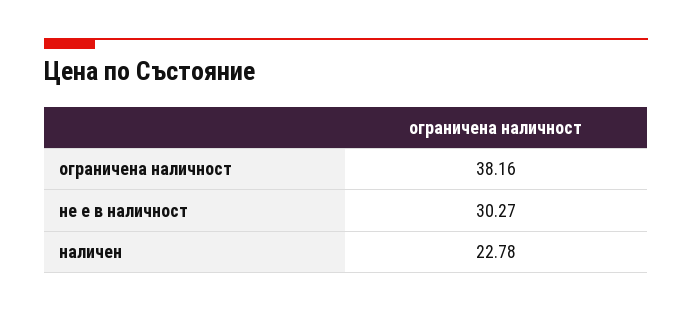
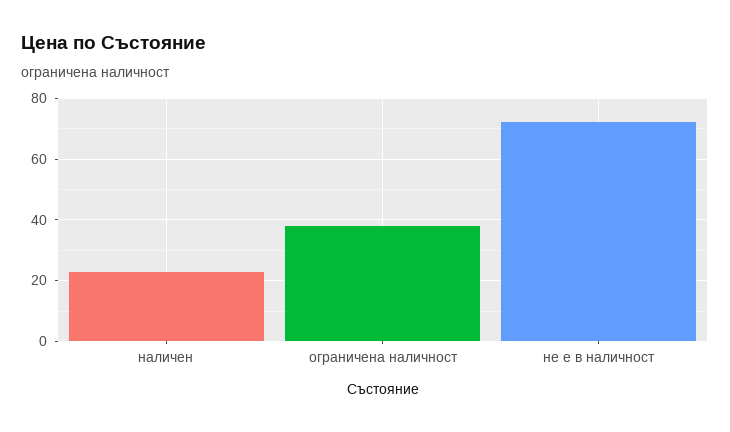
  {
    "ограничена наличност": 38.16,
-   "не е в наличност": 30.27,
+   "не е в наличност": 72,
    "наличен": 22.78
  }

